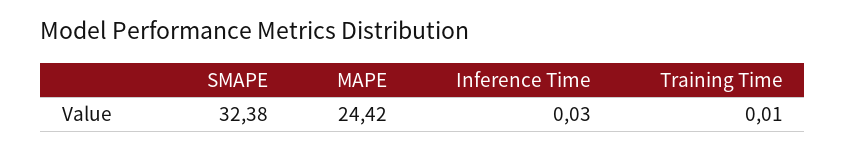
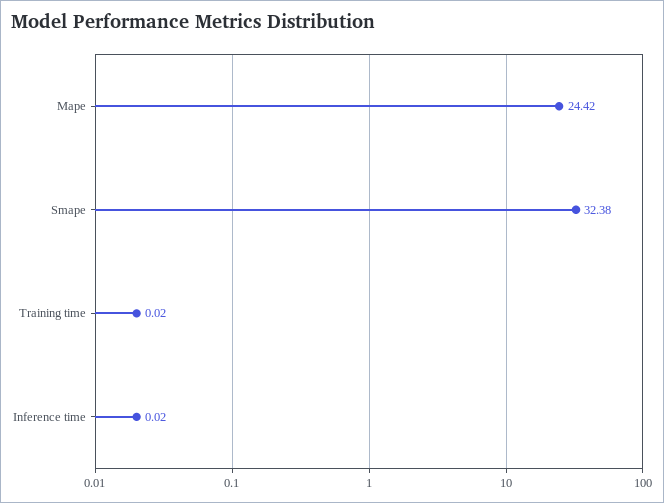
  {
    "SMAPE": 32.38,
    "MAPE": 24.42,
-   "Inference Time": 0.03,
+   "Inference Time": 0.02,
-   "Training Time": 0.01
+   "Training Time": 0.02
  }

